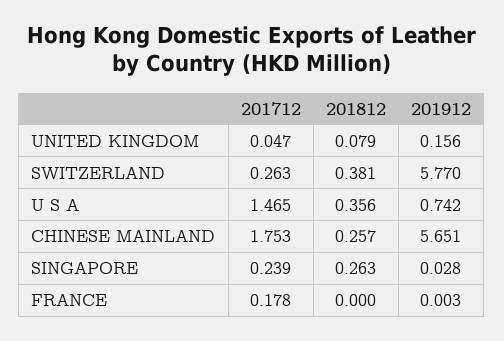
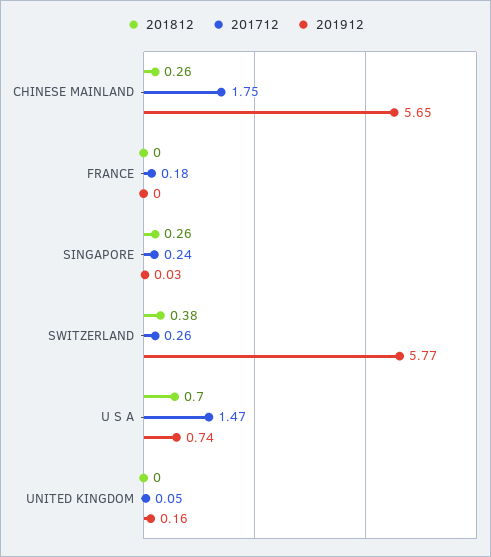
  {
    "201712": {
      "UNITED KINGDOM": 0.047,
      "SWITZERLAND": 0.263,
      "U S A": 1.465,
      "CHINESE MAINLAND": 1.753,
      "SINGAPORE": 0.239,
      "FRANCE": 0.178
    },
    "201812": {
-     "UNITED KINGDOM": 0.079,
+     "UNITED KINGDOM": 0,
      "SWITZERLAND": 0.381,
-     "U S A": 0.356,
+     "U S A": 0.7,
      "CHINESE MAINLAND": 0.257,
      "SINGAPORE": 0.263,
      "FRANCE": 0
    },
    "201912": {
      "UNITED KINGDOM": 0.156,
      "SWITZERLAND": 5.77,
      "U S A": 0.742,
      "CHINESE MAINLAND": 5.651,
      "SINGAPORE": 0.028,
      "FRANCE": 0.003
    }
  }

